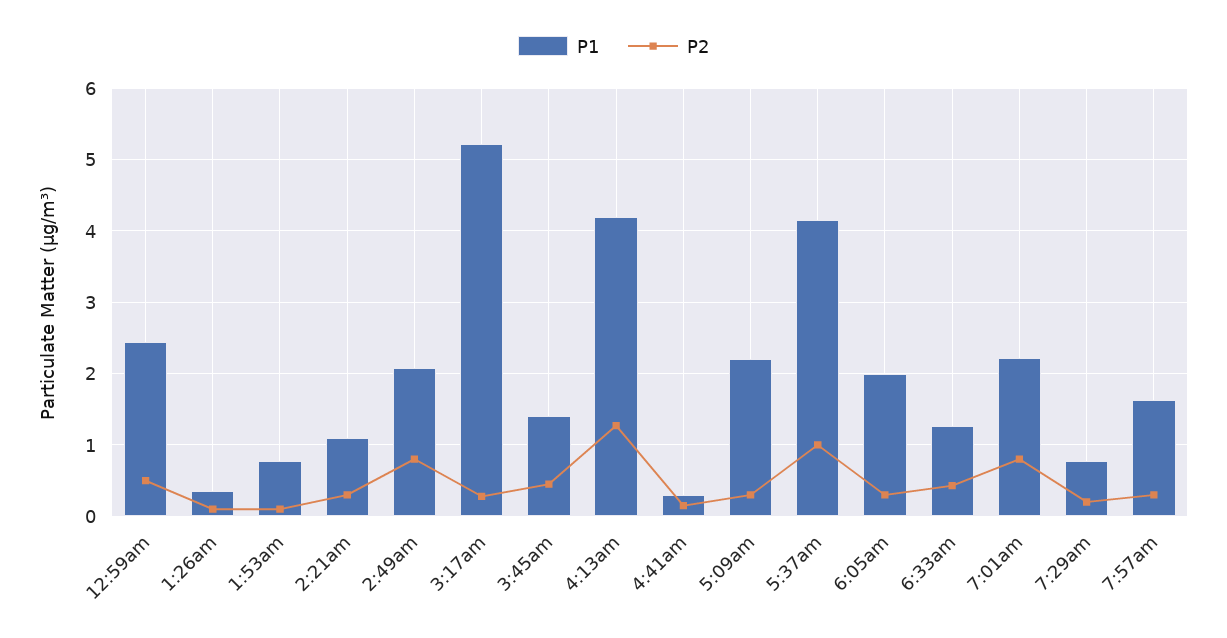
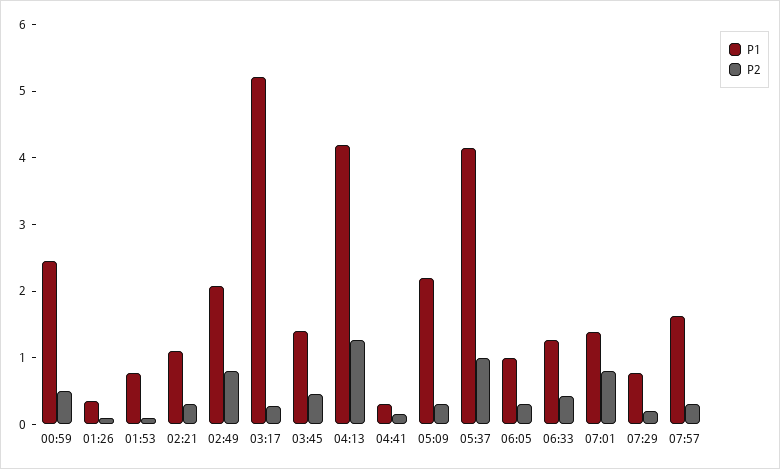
  {
    "P1": {
      "12:59am": 2.5,
      "1:26am": 0.4,
      "1:53am": 0.8,
      "2:21am": 1.1,
      "2:49am": 2.1,
      "3:17am": 5.2,
      "3:45am": 1.4,
      "4:13am": 4.2,
      "4:41am": 0.3,
      "5:09am": 2.2,
      "5:37am": 4.2,
-     "6:05am": 2,
+     "6:05am": 1,
      "6:33am": 1.3,
-     "7:01am": 2.2,
+     "7:01am": 1.4,
      "7:29am": 0.8,
      "7:57am": 1.6
    },
    "P2": {
      "12:59am": 0.5,
      "1:26am": 0.1,
      "1:53am": 0.1,
      "2:21am": 0.3,
      "2:49am": 0.8,
      "3:17am": 0.3,
      "3:45am": 0.5,
      "4:13am": 1.3,
      "4:41am": 0.2,
      "5:09am": 0.3,
      "5:37am": 1,
      "6:05am": 0.3,
      "6:33am": 0.4,
      "7:01am": 0.8,
      "7:29am": 0.2,
      "7:57am": 0.3
    }
  }

